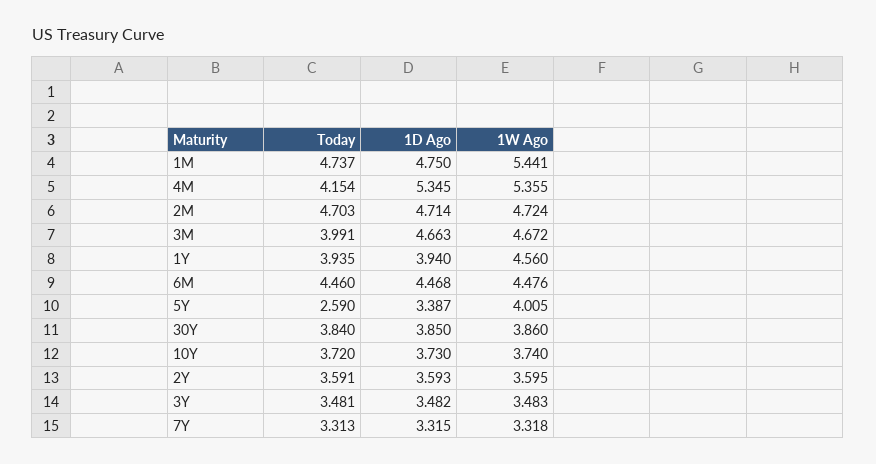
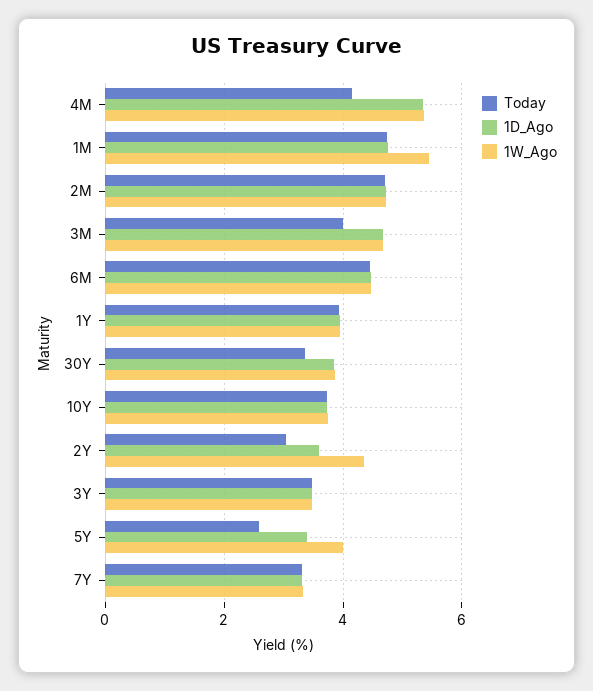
  {
    "Today": {
      "1M": 4.737,
      "4M": 4.154,
      "2M": 4.703,
      "3M": 3.991,
      "1Y": 3.935,
      "6M": 4.46,
      "5Y": 2.59,
-     "30Y": 3.84,
+     "30Y": 3.4,
      "10Y": 3.72,
-     "2Y": 3.591,
+     "2Y": 3,
      "3Y": 3.481,
      "7Y": 3.313
    },
    "1D Ago": {
      "1M": 4.75,
      "4M": 5.345,
      "2M": 4.714,
      "3M": 4.663,
      "1Y": 3.94,
      "6M": 4.468,
      "5Y": 3.387,
      "30Y": 3.85,
      "10Y": 3.73,
      "2Y": 3.593,
      "3Y": 3.482,
      "7Y": 3.315
    },
    "1W Ago": {
      "1M": 5.441,
      "4M": 5.355,
      "2M": 4.724,
      "3M": 4.672,
-     "1Y": 4.56,
+     "1Y": 4,
      "6M": 4.476,
      "5Y": 4.005,
      "30Y": 3.86,
      "10Y": 3.74,
-     "2Y": 3.595,
+     "2Y": 4.4,
      "3Y": 3.483,
      "7Y": 3.318
    }
  }

